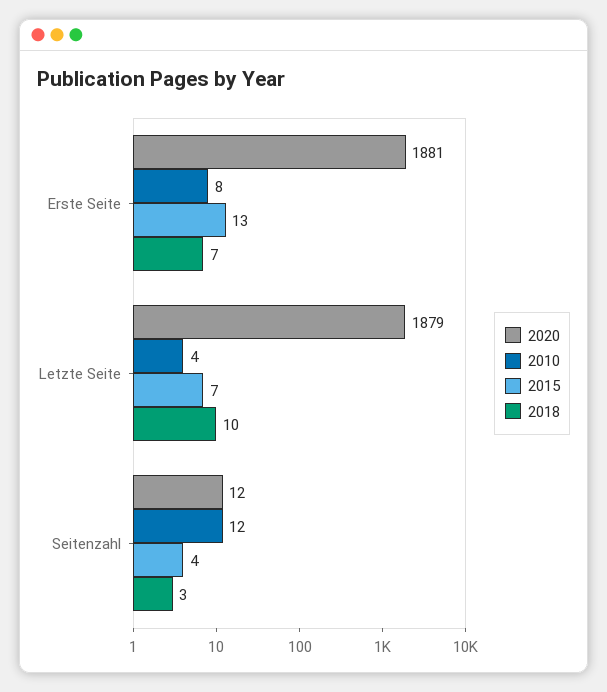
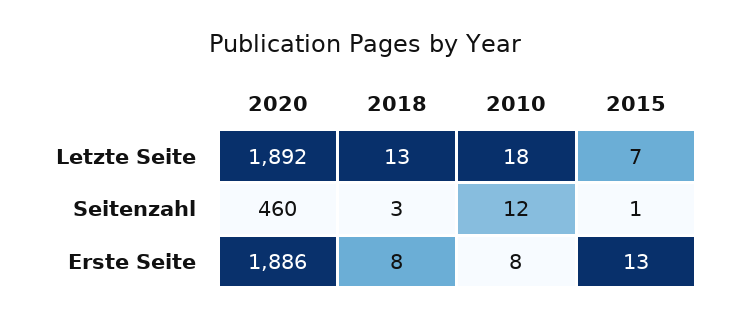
  {
    "2020": {
-     "Erste Seite": 1881,
+     "Erste Seite": 1886,
-     "Letzte Seite": 1879,
+     "Letzte Seite": 1892,
-     "Seitenzahl": 12
+     "Seitenzahl": 460
    },
    "2010": {
      "Erste Seite": 8,
-     "Letzte Seite": 4,
+     "Letzte Seite": 18,
      "Seitenzahl": 12
    },
    "2015": {
      "Erste Seite": 13,
      "Letzte Seite": 7,
-     "Seitenzahl": 4
+     "Seitenzahl": 1
    },
    "2018": {
-     "Erste Seite": 7,
+     "Erste Seite": 8,
-     "Letzte Seite": 10,
+     "Letzte Seite": 13,
      "Seitenzahl": 3
    }
  }

